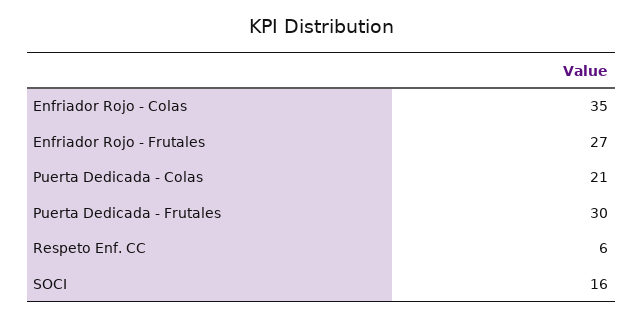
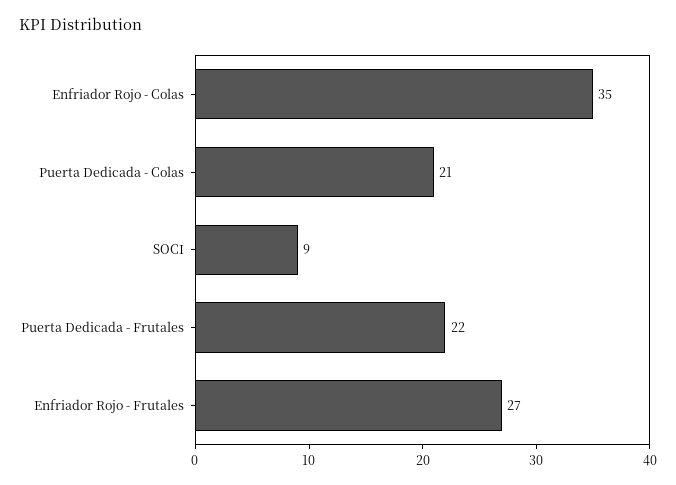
  {
    "Enfriador Rojo - Colas": 35,
    "Enfriador Rojo - Frutales": 27,
    "Puerta Dedicada - Colas": 21,
-   "Puerta Dedicada - Frutales": 30,
+   "Puerta Dedicada - Frutales": 22,
-   "Respeto Enf. CC": 6,
-   "SOCI": 16
+   "SOCI": 9
  }

